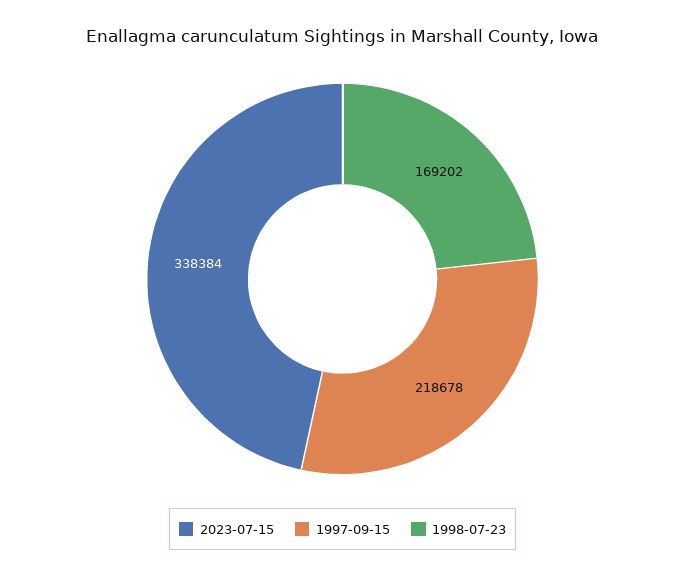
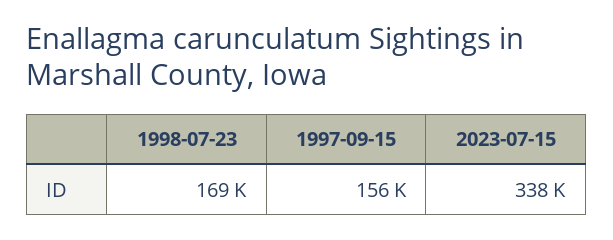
  {
    "2023-07-15": 338384,
-   "1997-09-15": 218678,
+   "1997-09-15": 156000,
    "1998-07-23": 169202
  }

